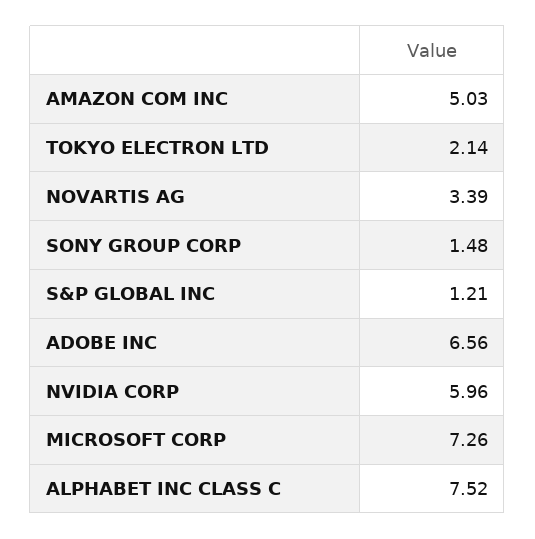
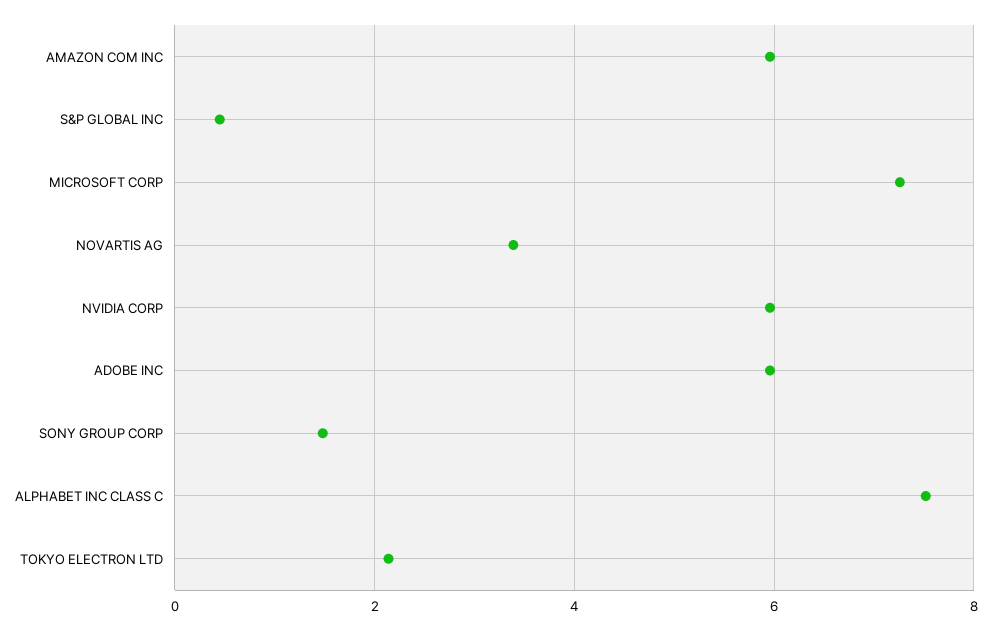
  {
-   "AMAZON COM INC": 5.03,
+   "AMAZON COM INC": 6,
    "TOKYO ELECTRON LTD": 2.14,
    "NOVARTIS AG": 3.39,
    "SONY GROUP CORP": 1.48,
-   "S&P GLOBAL INC": 1.21,
+   "S&P GLOBAL INC": 0.4,
-   "ADOBE INC": 6.56,
+   "ADOBE INC": 6,
    "NVIDIA CORP": 5.96,
    "MICROSOFT CORP": 7.26,
    "ALPHABET INC CLASS C": 7.52
  }

